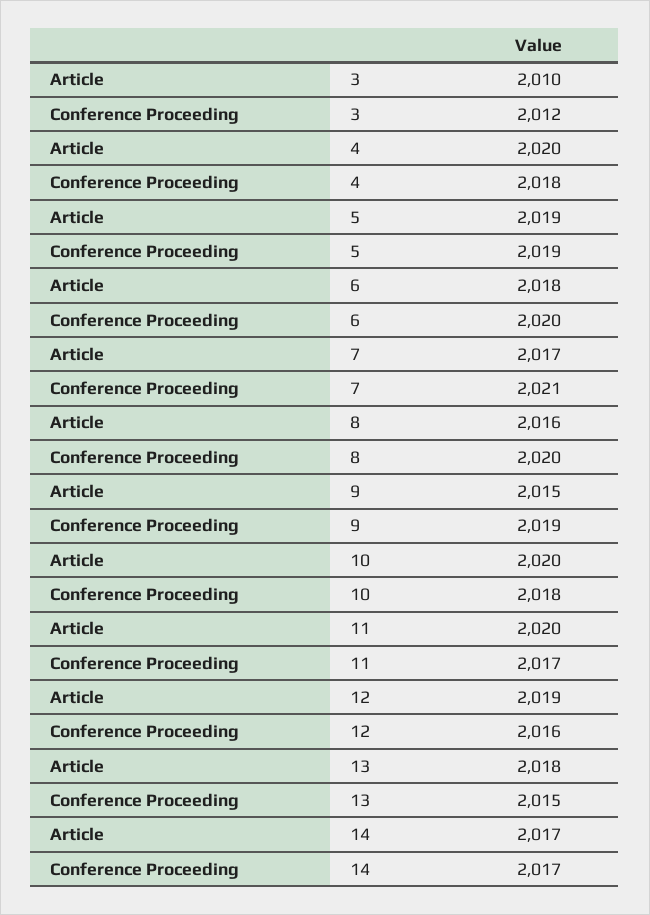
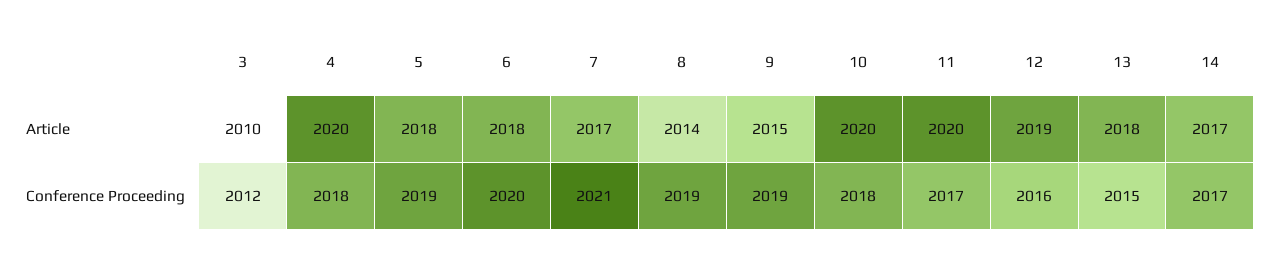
  {
    "Article": {
      "3": 2010,
      "4": 2020,
-     "5": 2019,
+     "5": 2018,
      "6": 2018,
      "7": 2017,
-     "8": 2016,
+     "8": 2014,
      "9": 2015,
      "10": 2020,
      "11": 2020,
      "12": 2019,
      "13": 2018,
      "14": 2017
    },
    "Conference Proceeding": {
      "3": 2012,
      "4": 2018,
      "5": 2019,
      "6": 2020,
      "7": 2021,
-     "8": 2020,
+     "8": 2019,
      "9": 2019,
      "10": 2018,
      "11": 2017,
      "12": 2016,
      "13": 2015,
      "14": 2017
    }
  }

